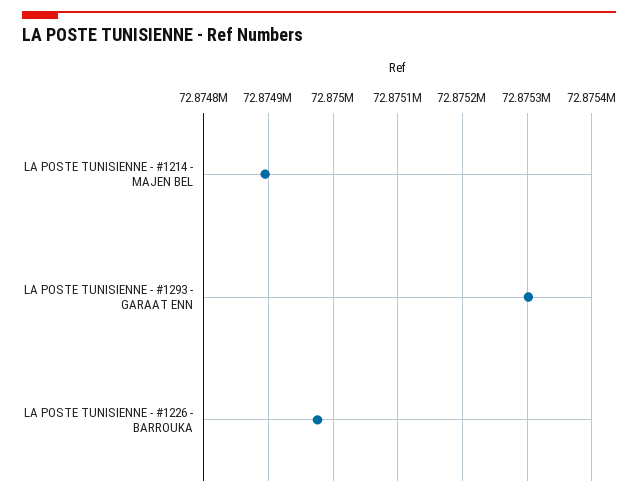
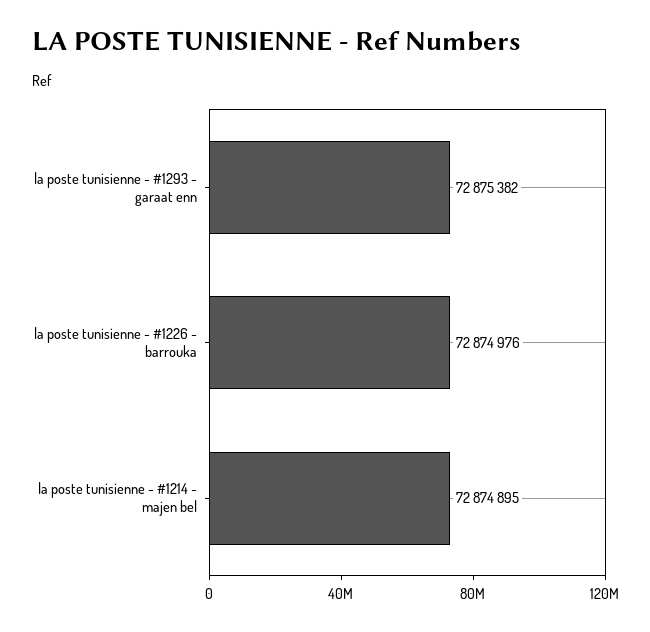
  {
    "LA POSTE TUNISIENNE - #1214 - MAJEN BEL": 72874895,
-   "LA POSTE TUNISIENNE - #1293 - GARAAT ENN": 72875300,
+   "LA POSTE TUNISIENNE - #1293 - GARAAT ENN": 72875382,
    "LA POSTE TUNISIENNE - #1226 - BARROUKA": 72874976
  }

